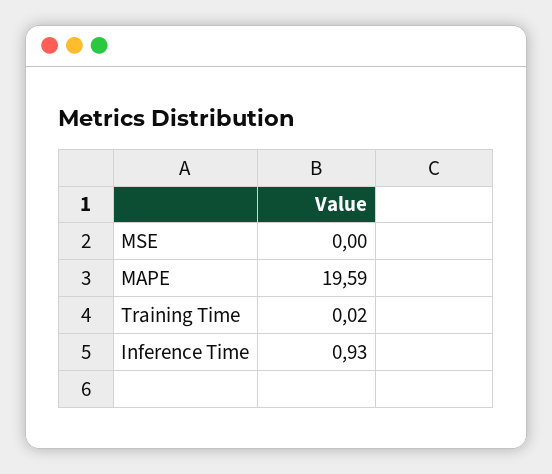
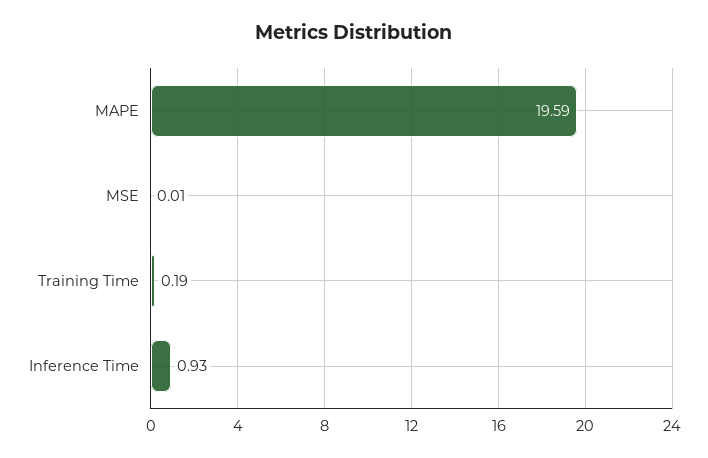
  {
-   "MSE": 0,
+   "MSE": 0.01,
    "MAPE": 19.59,
-   "Training Time": 0.02,
+   "Training Time": 0.19,
    "Inference Time": 0.93
  }

